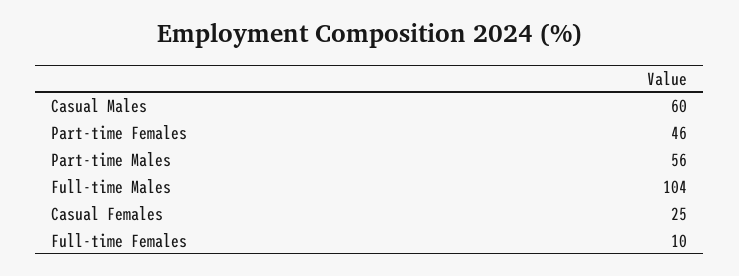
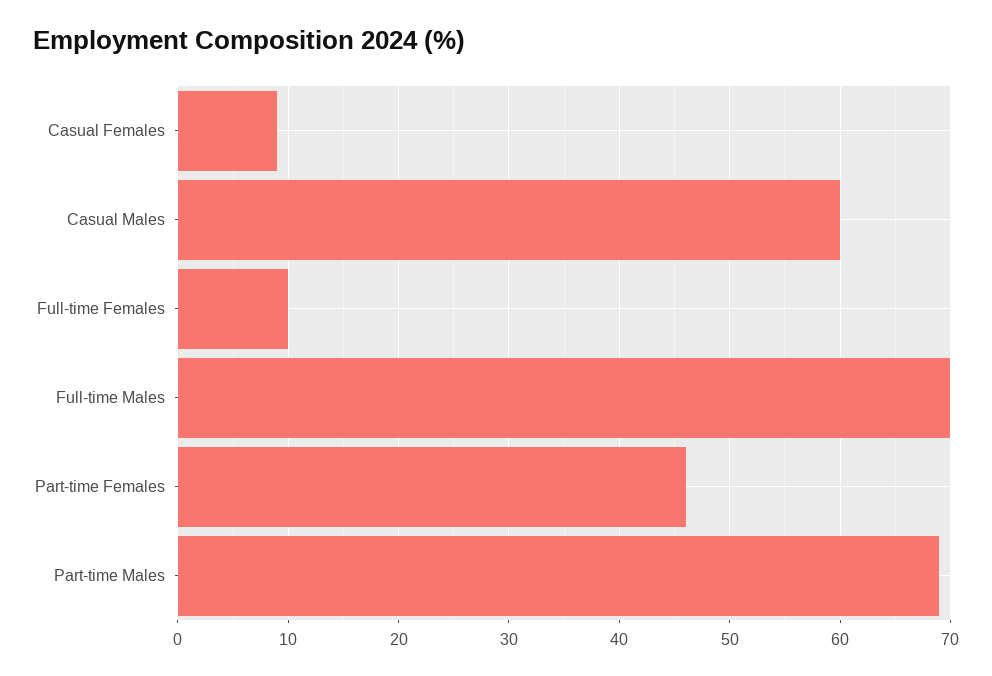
  {
    "Casual Males": 60,
    "Part-time Females": 46,
-   "Part-time Males": 56,
+   "Part-time Males": 69,
-   "Full-time Males": 104,
+   "Full-time Males": 70,
-   "Casual Females": 25,
+   "Casual Females": 9,
    "Full-time Females": 10
  }

